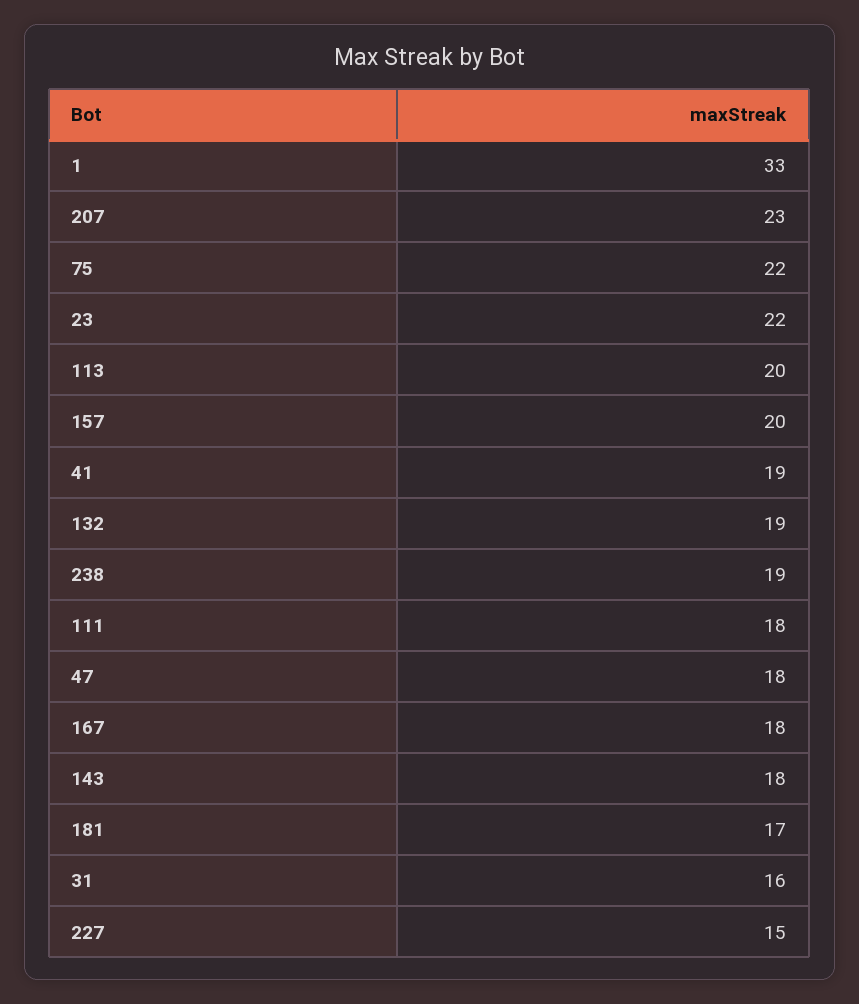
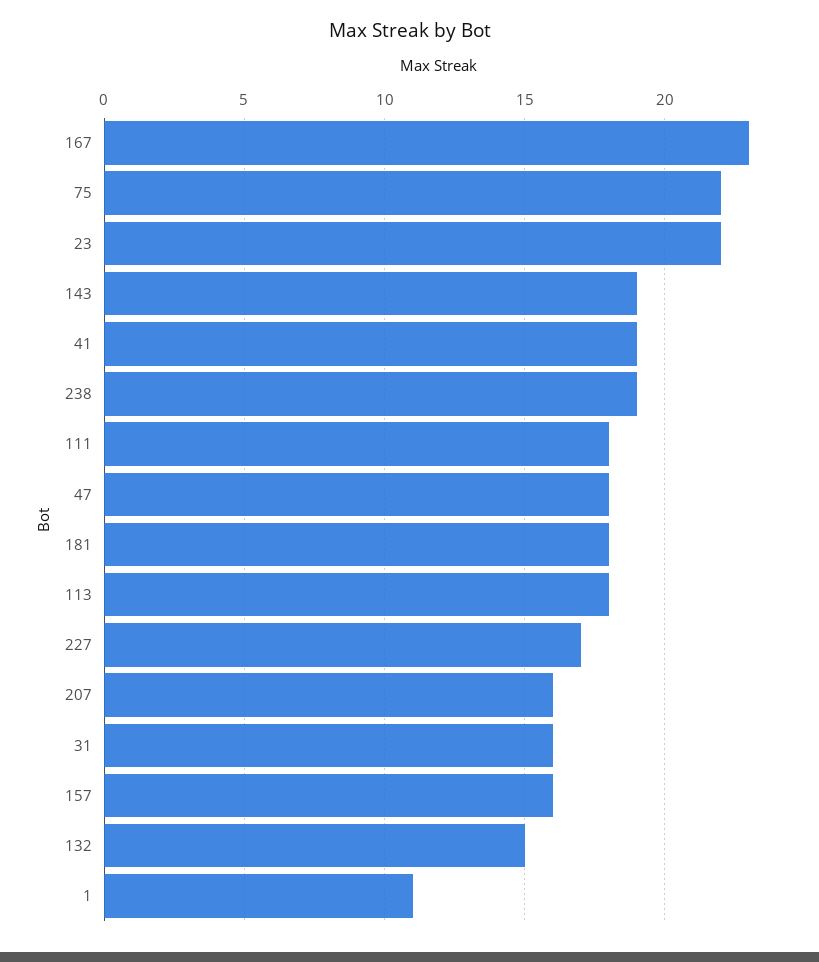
  {
-   "1": 33,
+   "1": 11,
-   "207": 23,
+   "207": 16,
    "75": 22,
    "23": 22,
-   "113": 20,
+   "113": 18,
-   "157": 20,
+   "157": 16,
    "41": 19,
-   "132": 19,
+   "132": 15,
    "238": 19,
    "111": 18,
    "47": 18,
-   "167": 18,
+   "167": 23,
-   "143": 18,
+   "143": 19,
-   "181": 17,
+   "181": 18,
    "31": 16,
-   "227": 15
+   "227": 17
  }

